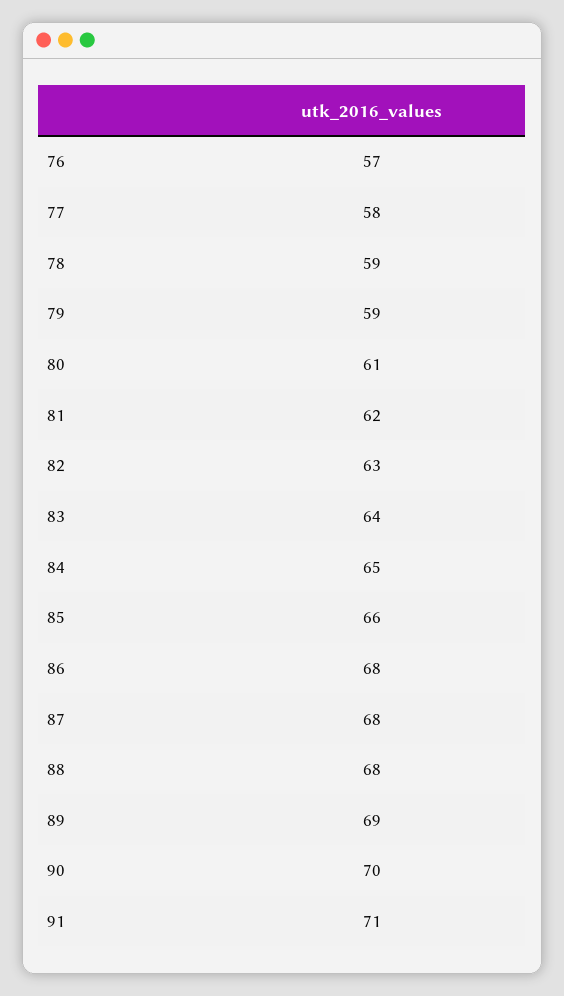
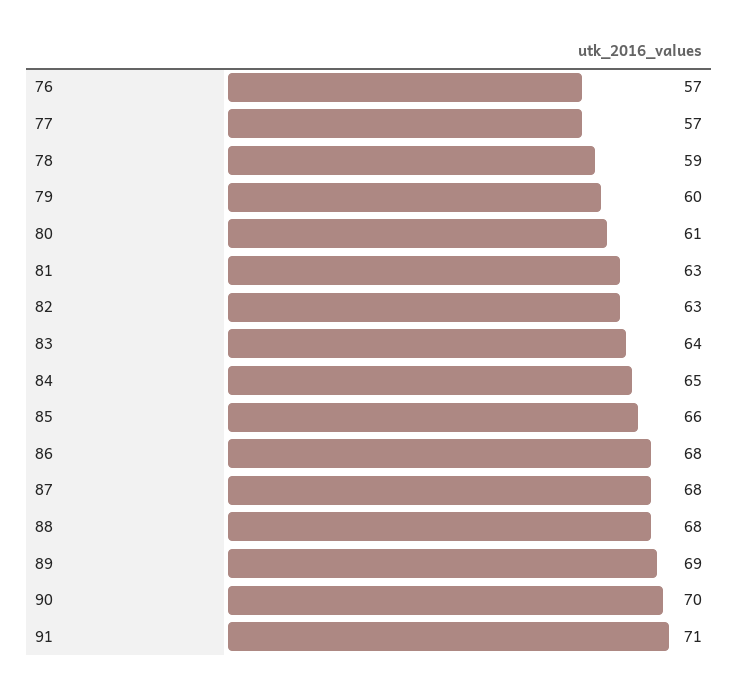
  {
    "76": 57,
-   "77": 58,
+   "77": 57,
    "78": 59,
-   "79": 59,
+   "79": 60,
    "80": 61,
-   "81": 62,
+   "81": 63,
    "82": 63,
    "83": 64,
    "84": 65,
    "85": 66,
    "86": 68,
    "87": 68,
    "88": 68,
    "89": 69,
    "90": 70,
    "91": 71
  }

